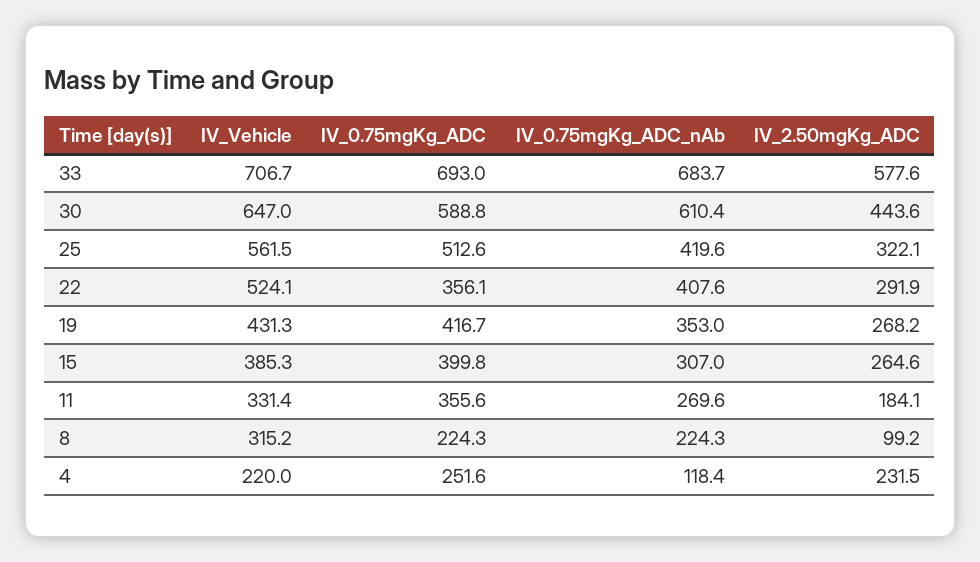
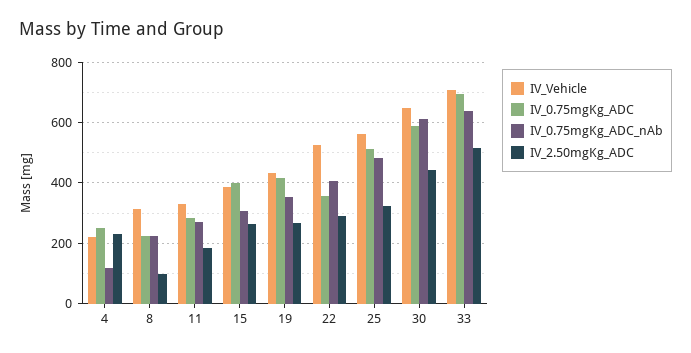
  {
    "IV_Vehicle": {
      "33": 706.7,
      "30": 647,
      "25": 561.5,
      "22": 524.1,
      "19": 431.3,
      "15": 385.3,
      "11": 331.4,
      "8": 315.2,
      "4": 220
    },
    "IV_0.75mgKg_ADC": {
      "33": 693,
      "30": 588.8,
      "25": 512.6,
      "22": 356.1,
      "19": 416.7,
      "15": 399.8,
-     "11": 355.6,
+     "11": 280,
      "8": 224.3,
      "4": 251.6
    },
    "IV_0.75mgKg_ADC_nAb": {
-     "33": 683.7,
+     "33": 640,
      "30": 610.4,
-     "25": 419.6,
+     "25": 480,
      "22": 407.6,
      "19": 353,
      "15": 307,
      "11": 269.6,
      "8": 224.3,
      "4": 118.4
    },
    "IV_2.50mgKg_ADC": {
-     "33": 577.6,
+     "33": 520,
      "30": 443.6,
      "25": 322.1,
      "22": 291.9,
      "19": 268.2,
      "15": 264.6,
      "11": 184.1,
      "8": 99.2,
      "4": 231.5
    }
  }

